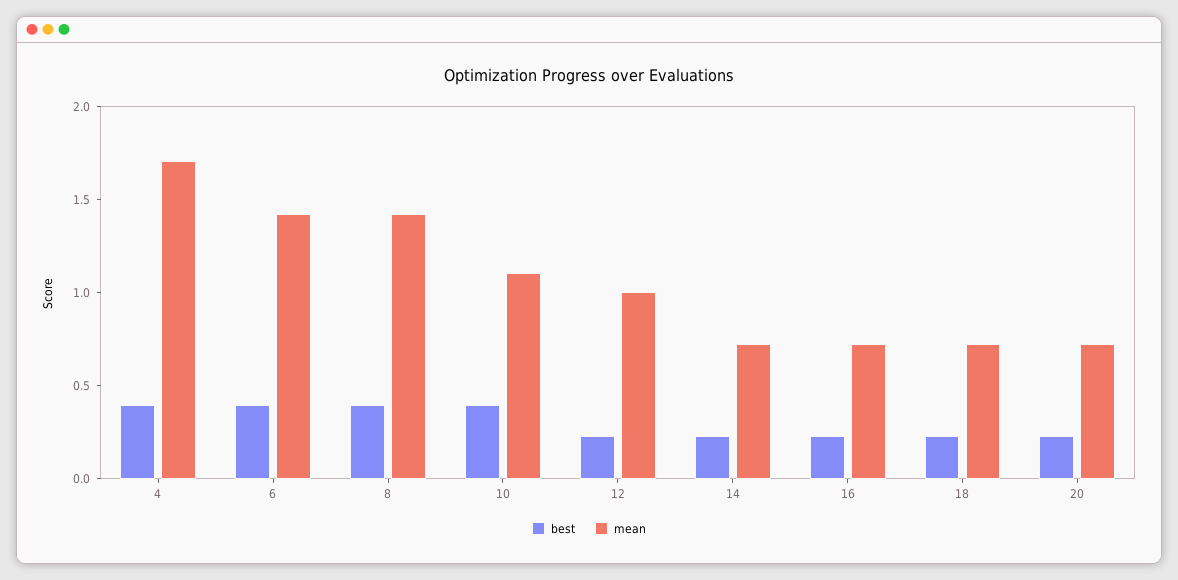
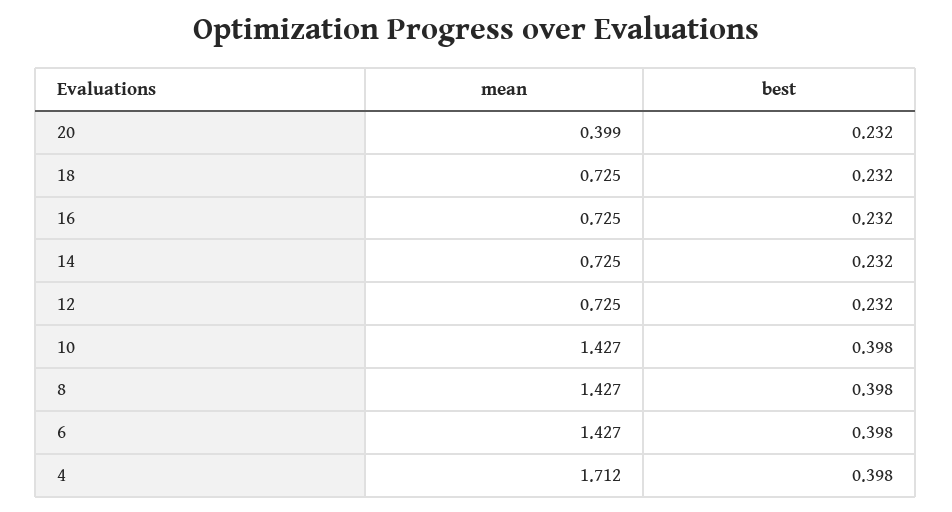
  {
    "best": {
      "4": 0.398,
      "6": 0.398,
      "8": 0.398,
      "10": 0.398,
      "12": 0.232,
      "14": 0.232,
      "16": 0.232,
      "18": 0.232,
      "20": 0.232
    },
    "mean": {
      "4": 1.712,
      "6": 1.427,
      "8": 1.427,
-     "10": 1.1,
+     "10": 1.427,
-     "12": 1,
+     "12": 0.725,
      "14": 0.725,
      "16": 0.725,
      "18": 0.725,
-     "20": 0.7
+     "20": 0.399
    }
  }

